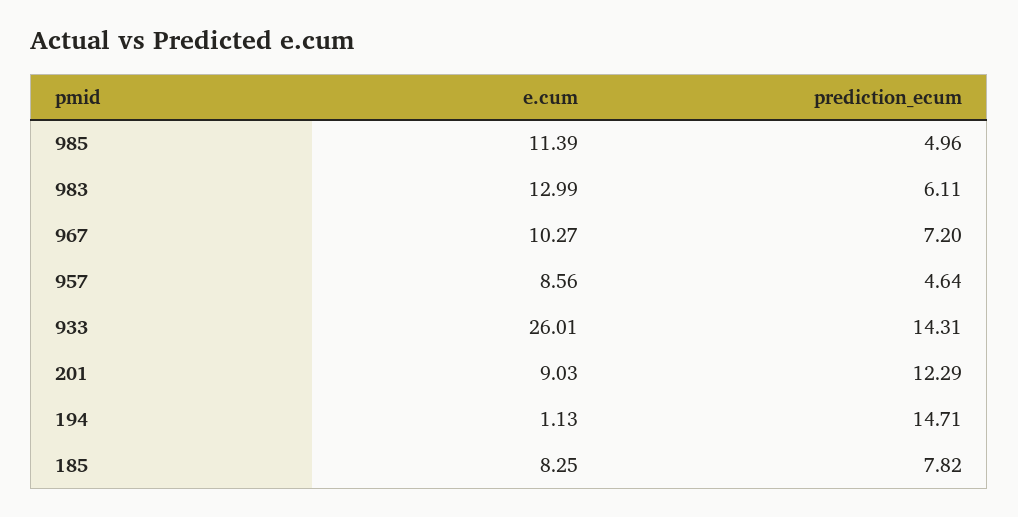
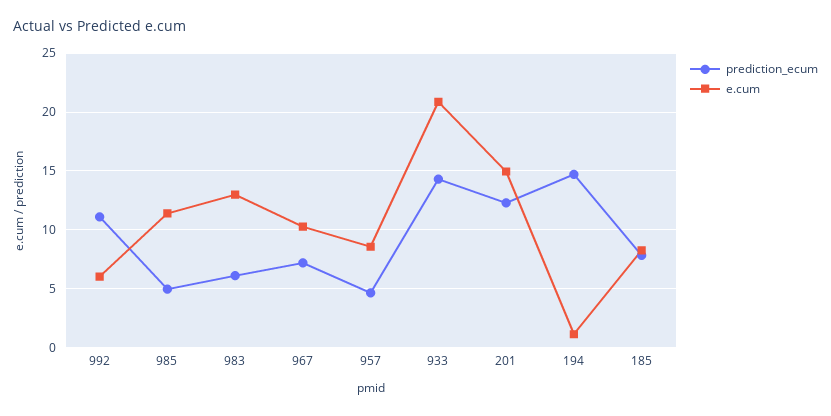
  {
    "e.cum": {
      "985": 11.39,
      "983": 12.99,
      "967": 10.27,
      "957": 8.56,
-     "933": 26.01,
+     "933": 21,
-     "201": 9.03,
+     "201": 15,
      "194": 1.13,
-     "185": 8.25
+     "185": 8.25,
+     "992": 6
    },
    "prediction_ecum": {
      "985": 4.96,
      "983": 6.11,
      "967": 7.2,
      "957": 4.64,
      "933": 14.31,
      "201": 12.29,
      "194": 14.71,
-     "185": 7.82
+     "185": 7.82,
+     "992": 11
    }
  }

